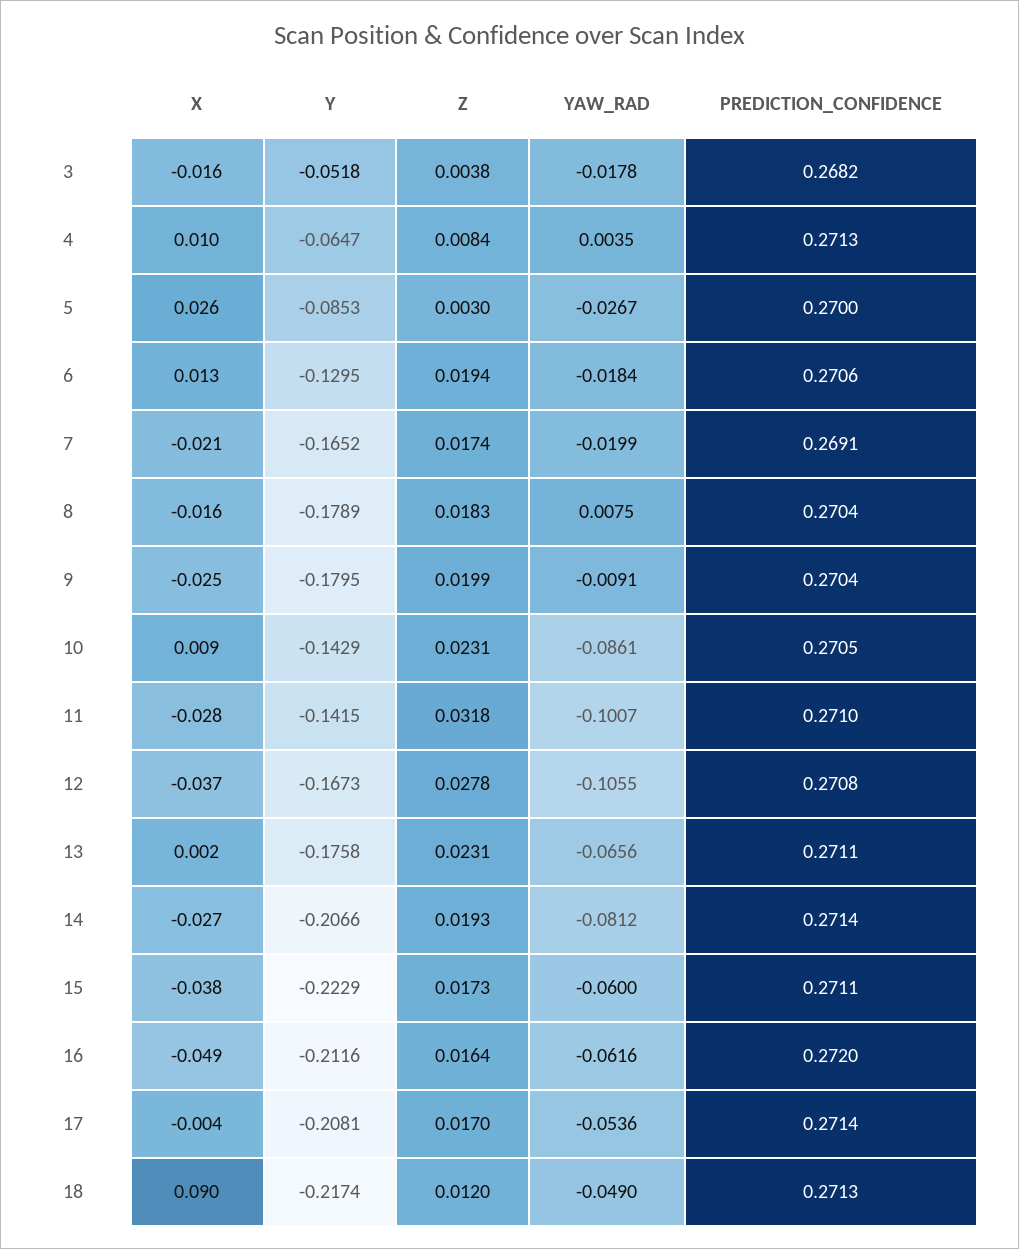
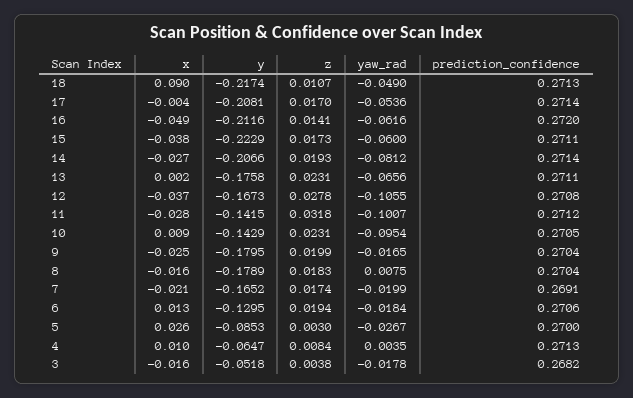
  {
    "X": {
      "3": -0.016,
      "4": 0.01,
      "5": 0.026,
      "6": 0.013,
      "7": -0.021,
      "8": -0.016,
      "9": -0.025,
      "10": 0.009,
      "11": -0.028,
      "12": -0.037,
      "13": 0.002,
      "14": -0.027,
      "15": -0.038,
      "16": -0.049,
      "17": -0.004,
      "18": 0.09
    },
    "Y": {
      "3": -0.0518,
      "4": -0.0647,
      "5": -0.0853,
      "6": -0.1295,
      "7": -0.1652,
      "8": -0.1789,
      "9": -0.1795,
      "10": -0.1429,
      "11": -0.1415,
      "12": -0.1673,
      "13": -0.1758,
      "14": -0.2066,
      "15": -0.2229,
      "16": -0.2116,
      "17": -0.2081,
      "18": -0.2174
    },
    "Z": {
      "3": 0.0038,
      "4": 0.0084,
      "5": 0.003,
      "6": 0.0194,
      "7": 0.0174,
      "8": 0.0183,
      "9": 0.0199,
      "10": 0.0231,
      "11": 0.0318,
      "12": 0.0278,
      "13": 0.0231,
      "14": 0.0193,
      "15": 0.0173,
-     "16": 0.0164,
+     "16": 0.0141,
      "17": 0.017,
-     "18": 0.012
+     "18": 0.0107
    },
    "YAW_RAD": {
      "3": -0.0178,
      "4": 0.0035,
      "5": -0.0267,
      "6": -0.0184,
      "7": -0.0199,
      "8": 0.0075,
-     "9": -0.0091,
+     "9": -0.0165,
-     "10": -0.0861,
+     "10": -0.0954,
      "11": -0.1007,
      "12": -0.1055,
      "13": -0.0656,
      "14": -0.0812,
      "15": -0.06,
      "16": -0.0616,
      "17": -0.0536,
      "18": -0.049
    },
    "PREDICTION_CONFIDENCE": {
      "3": 0.2682,
      "4": 0.2713,
      "5": 0.27,
      "6": 0.2706,
      "7": 0.2691,
      "8": 0.2704,
      "9": 0.2704,
      "10": 0.2705,
-     "11": 0.271,
+     "11": 0.2712,
      "12": 0.2708,
      "13": 0.2711,
      "14": 0.2714,
      "15": 0.2711,
      "16": 0.272,
      "17": 0.2714,
      "18": 0.2713
    }
  }

